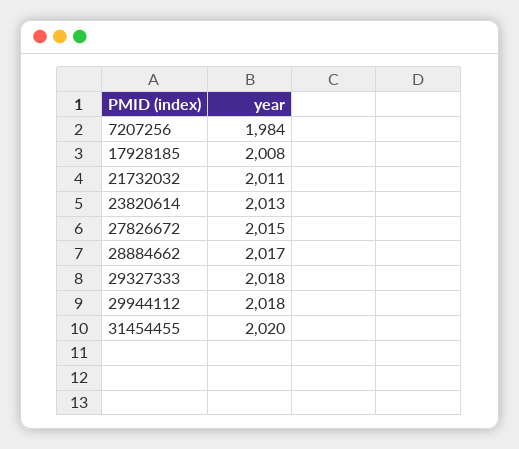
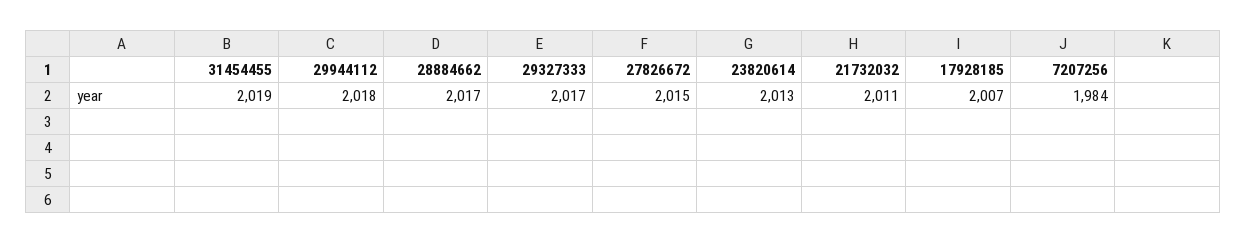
  {
    "7207256": 1984,
-   "17928185": 2008,
+   "17928185": 2007,
    "21732032": 2011,
    "23820614": 2013,
    "27826672": 2015,
    "28884662": 2017,
-   "29327333": 2018,
+   "29327333": 2017,
    "29944112": 2018,
-   "31454455": 2020
+   "31454455": 2019
  }

